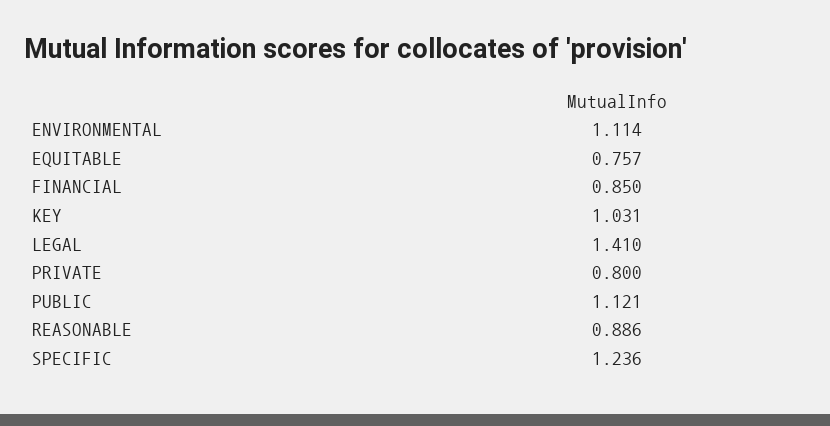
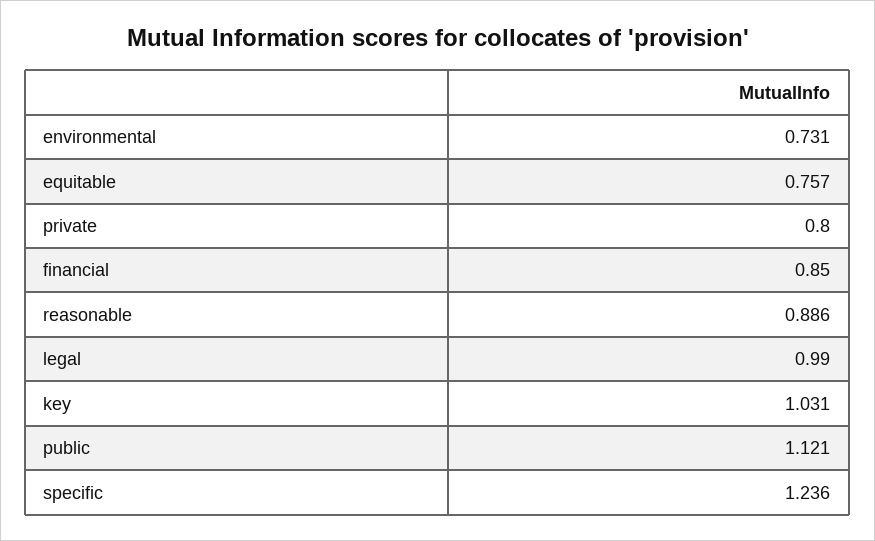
  {
-   "ENVIRONMENTAL": 1.114,
+   "ENVIRONMENTAL": 0.731,
    "EQUITABLE": 0.757,
    "FINANCIAL": 0.85,
    "KEY": 1.031,
-   "LEGAL": 1.41,
+   "LEGAL": 0.99,
    "PRIVATE": 0.8,
    "PUBLIC": 1.121,
    "REASONABLE": 0.886,
    "SPECIFIC": 1.236
  }

